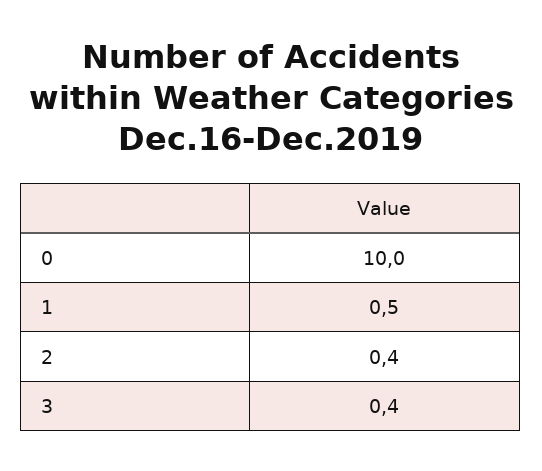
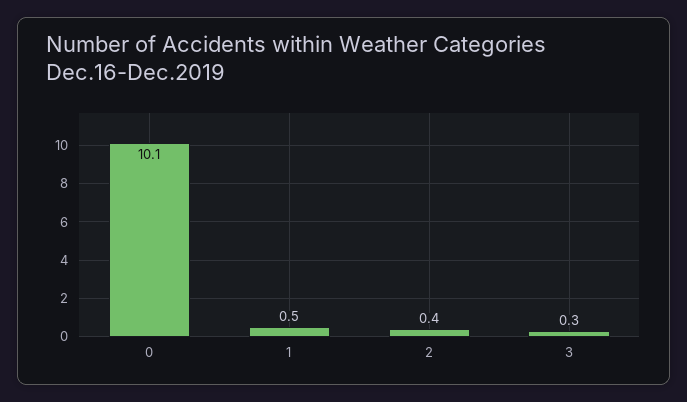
  {
-   "0": 10,
+   "0": 10.1,
    "1": 0.5,
    "2": 0.4,
-   "3": 0.4
+   "3": 0.3
  }

